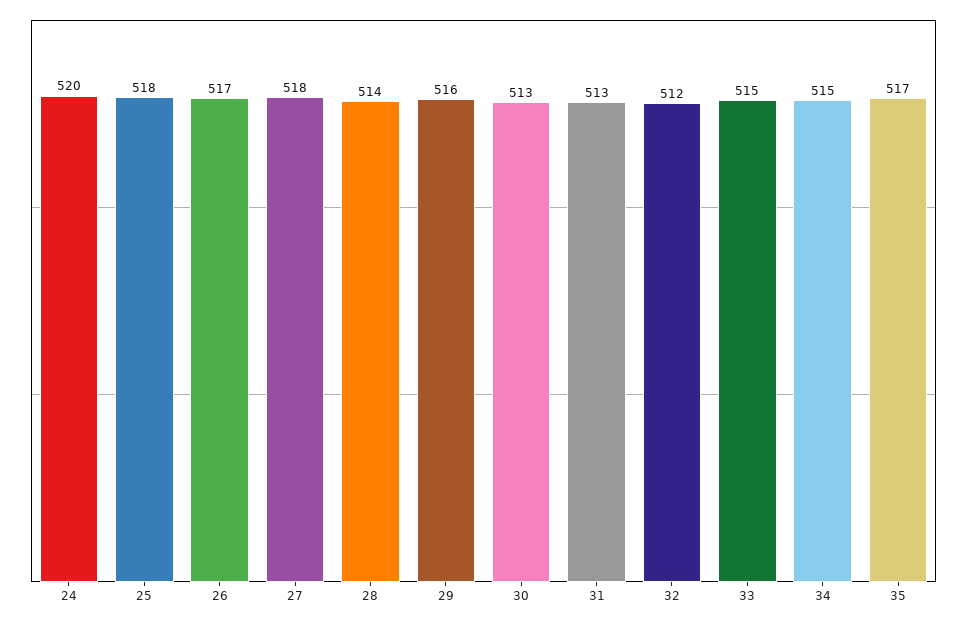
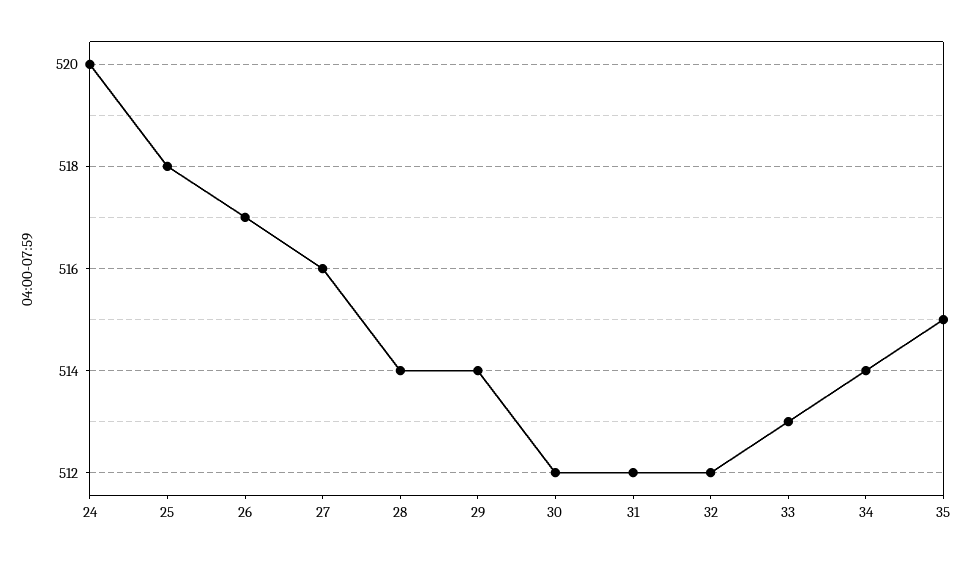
  {
    "24": 520,
    "25": 518,
    "26": 517,
-   "27": 518,
+   "27": 516,
    "28": 514,
-   "29": 516,
+   "29": 514,
-   "30": 513,
+   "30": 512,
-   "31": 513,
+   "31": 512,
    "32": 512,
-   "33": 515,
+   "33": 513,
-   "34": 515,
+   "34": 514,
-   "35": 517
+   "35": 515
  }

